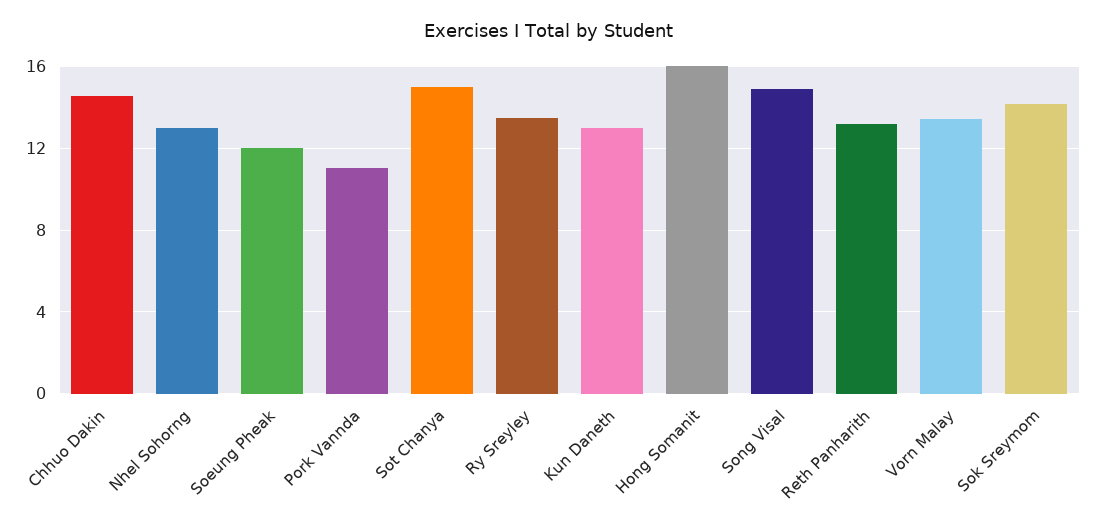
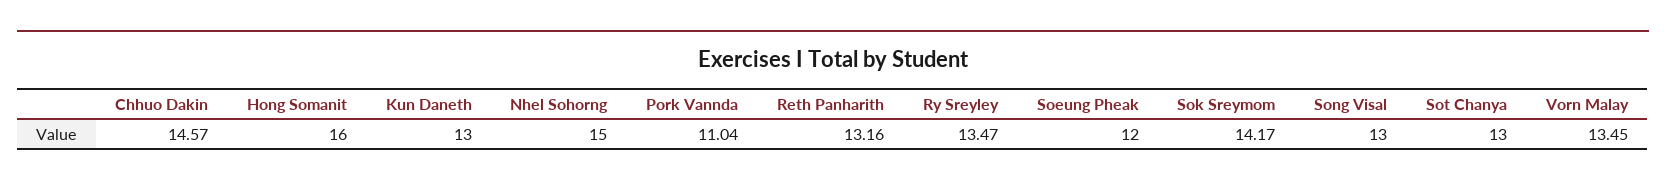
  {
    "Chhuo Dakin": 14.57,
-   "Nhel Sohorng": 13,
+   "Nhel Sohorng": 15,
    "Soeung Pheak": 12,
    "Pork Vannda": 11.04,
-   "Sot Chanya": 15,
+   "Sot Chanya": 13,
    "Ry Sreyley": 13.47,
    "Kun Daneth": 13,
    "Hong Somanit": 16,
-   "Song Visal": 15,
+   "Song Visal": 13,
    "Reth Panharith": 13.16,
    "Vorn Malay": 13.45,
    "Sok Sreymom": 14.17
  }

